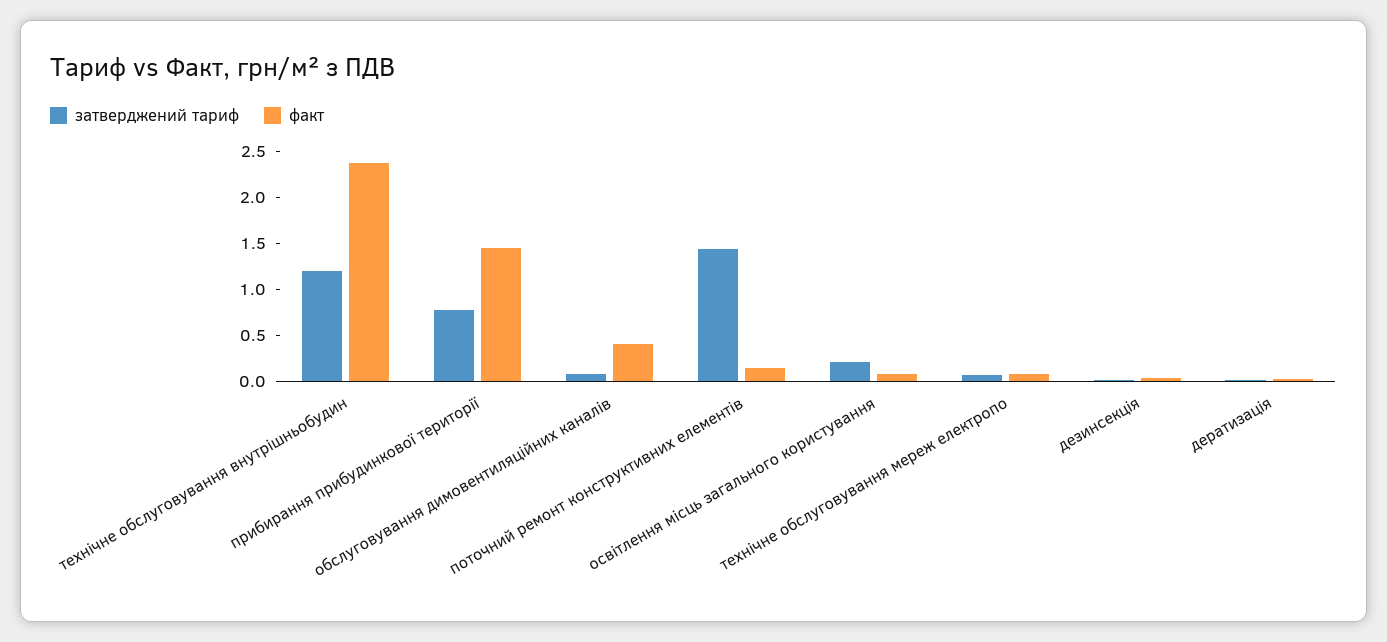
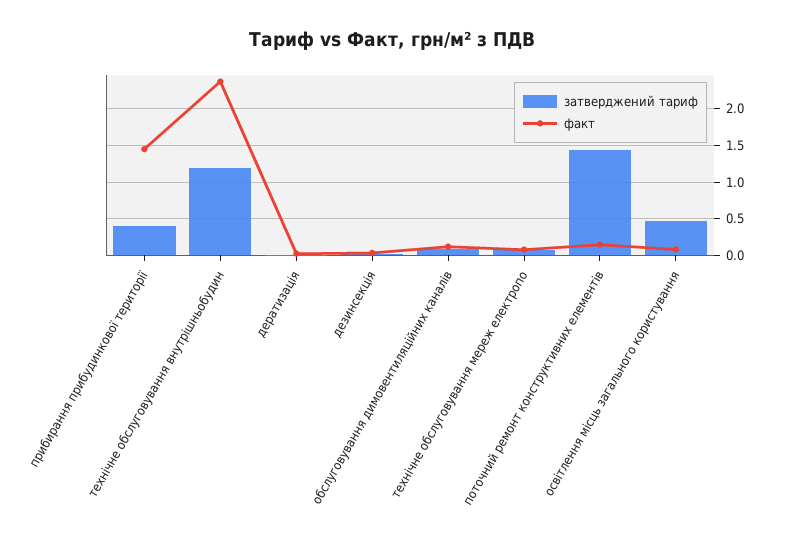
  {
    "затверджений тариф": {
      "технічне обслуговування внутрішньобудин": 1.2,
-     "прибирання прибудинкової території": 0.8,
+     "прибирання прибудинкової території": 0.4,
      "обслуговування димовентиляційних каналів": 0.1,
      "поточний ремонт конструктивних елементів": 1.4,
-     "освітлення місць загального користування": 0.2,
+     "освітлення місць загального користування": 0.5,
      "технічне обслуговування мереж електропо": 0.1,
      "дезинсекція": 0,
      "дератизація": 0
    },
    "факт": {
      "технічне обслуговування внутрішньобудин": 2.4,
      "прибирання прибудинкової території": 1.4,
-     "обслуговування димовентиляційних каналів": 0.4,
+     "обслуговування димовентиляційних каналів": 0.1,
      "поточний ремонт конструктивних елементів": 0.1,
      "освітлення місць загального користування": 0.1,
      "технічне обслуговування мереж електропо": 0.1,
      "дезинсекція": 0,
      "дератизація": 0
    }
  }

